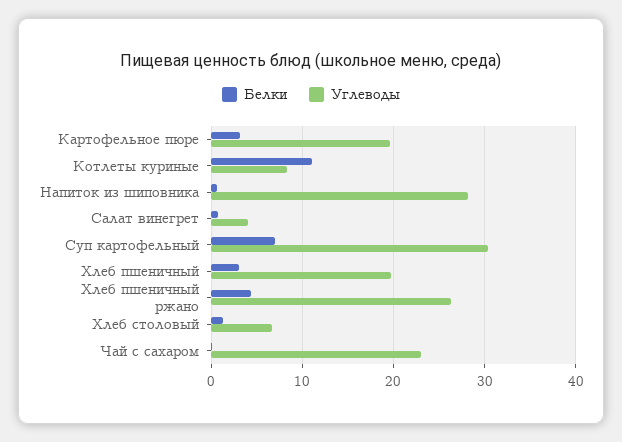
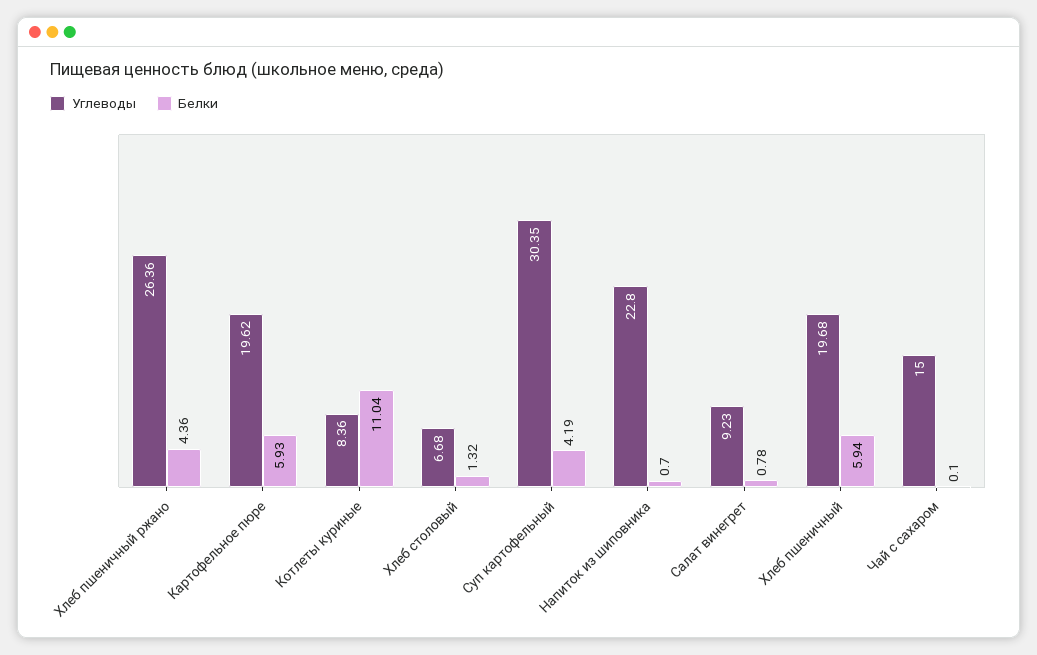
  {
    "Белки": {
-     "Картофельное пюре": 3,
+     "Картофельное пюре": 5.93,
      "Котлеты куриные": 11.04,
      "Напиток из шиповника": 0.7,
      "Салат винегрет": 0.78,
-     "Суп картофельный": 7,
+     "Суп картофельный": 4.19,
-     "Хлеб пшеничный": 3,
+     "Хлеб пшеничный": 5.94,
      "Хлеб пшеничный ржано": 4.36,
      "Хлеб столовый": 1.32,
      "Чай с сахаром": 0.1
    },
    "Углеводы": {
      "Картофельное пюре": 19.62,
      "Котлеты куриные": 8.36,
-     "Напиток из шиповника": 28,
+     "Напиток из шиповника": 22.8,
-     "Салат винегрет": 4,
+     "Салат винегрет": 9.23,
      "Суп картофельный": 30.35,
      "Хлеб пшеничный": 19.68,
      "Хлеб пшеничный ржано": 26.36,
      "Хлеб столовый": 6.68,
-     "Чай с сахаром": 23
+     "Чай с сахаром": 15
    }
  }

